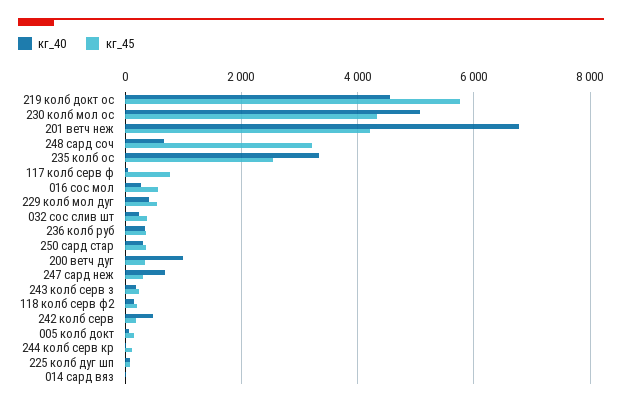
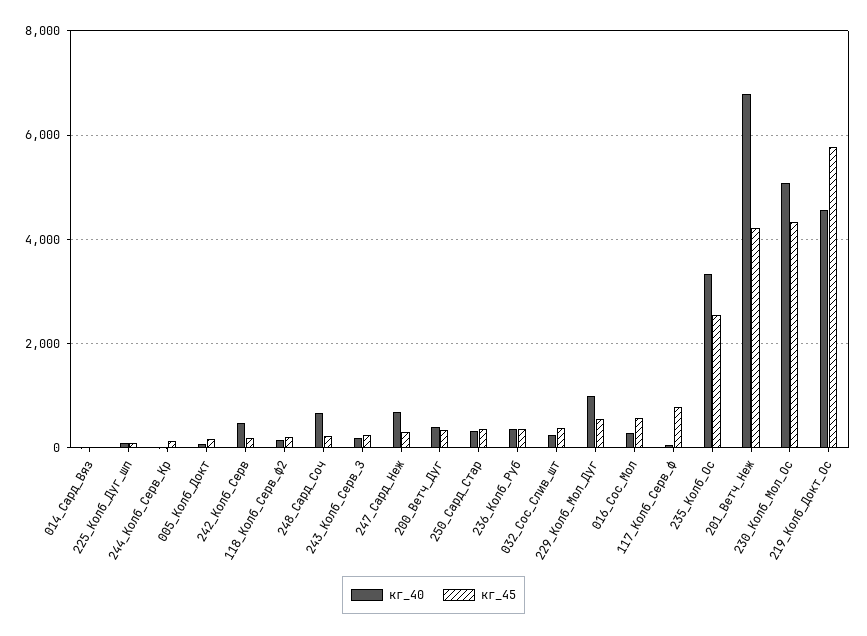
  {
    "кг_40": {
      "219 колб докт ос": 4600,
      "230 колб мол ос": 5000,
      "201 ветч неж": 6800,
      "248 сард соч": 600,
      "235 колб ос": 3400,
      "117 колб серв ф": 0,
      "016 сос мол": 200,
-     "229 колб мол дуг": 400,
+     "229 колб мол дуг": 1000,
      "032 сос слив шт": 200,
      "236 колб руб": 400,
      "250 сард стар": 400,
-     "200 ветч дуг": 1000,
+     "200 ветч дуг": 400,
      "247 сард неж": 600,
      "243 колб серв з": 200,
      "118 колб серв ф2": 200,
      "242 колб серв": 400,
      "005 колб докт": 0,
      "244 колб серв кр": 0,
      "225 колб дуг шп": 0,
      "014 сард вяз": 0
    },
    "кг_45": {
      "219 колб докт ос": 5800,
      "230 колб мол ос": 4400,
      "201 ветч неж": 4200,
-     "248 сард соч": 3200,
+     "248 сард соч": 200,
      "235 колб ос": 2600,
      "117 колб серв ф": 800,
      "016 сос мол": 600,
      "229 колб мол дуг": 600,
      "032 сос слив шт": 400,
      "236 колб руб": 400,
      "250 сард стар": 400,
      "200 ветч дуг": 400,
      "247 сард неж": 400,
      "243 колб серв з": 200,
      "118 колб серв ф2": 200,
      "242 колб серв": 200,
      "005 колб докт": 200,
      "244 колб серв кр": 200,
      "225 колб дуг шп": 0,
      "014 сард вяз": 0
    }
  }

